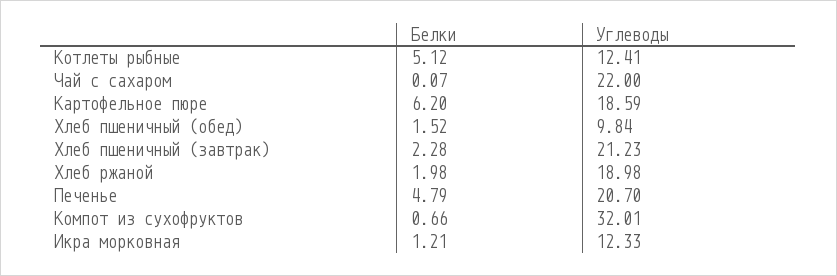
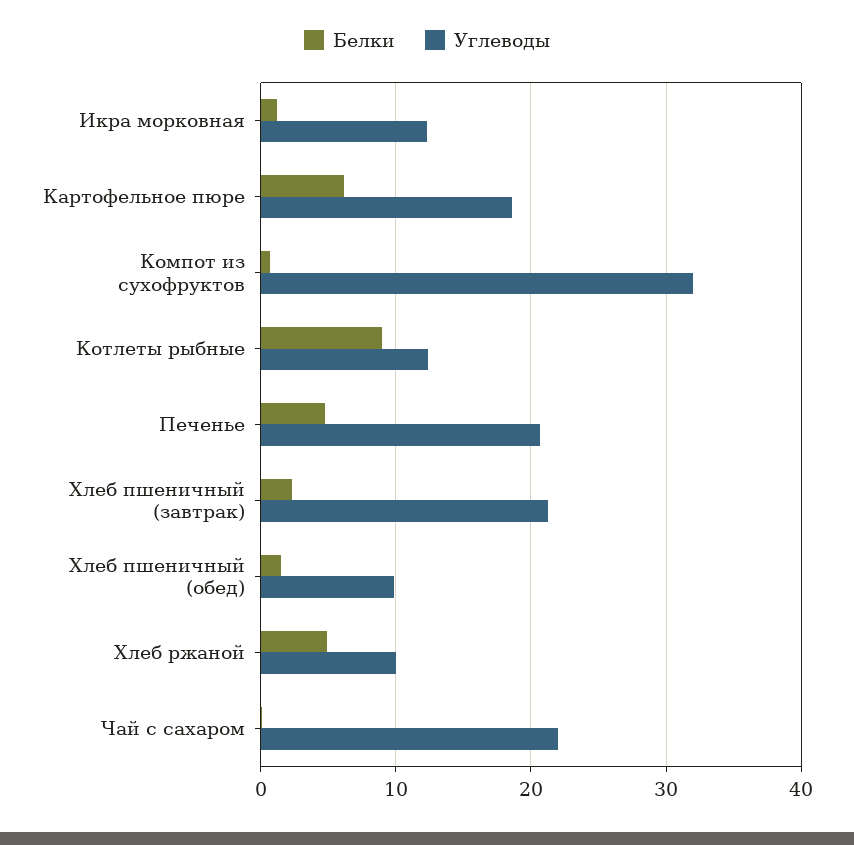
  {
    "Белки": {
-     "Котлеты рыбные": 5.12,
+     "Котлеты рыбные": 9,
      "Чай с сахаром": 0.07,
      "Картофельное пюре": 6.2,
      "Хлеб пшеничный (обед)": 1.52,
      "Хлеб пшеничный (завтрак)": 2.28,
-     "Хлеб ржаной": 1.98,
+     "Хлеб ржаной": 5,
      "Печенье": 4.79,
      "Компот из сухофруктов": 0.66,
      "Икра морковная": 1.21
    },
    "Углеводы": {
      "Котлеты рыбные": 12.41,
      "Чай с сахаром": 22,
      "Картофельное пюре": 18.59,
      "Хлеб пшеничный (обед)": 9.84,
      "Хлеб пшеничный (завтрак)": 21.23,
-     "Хлеб ржаной": 18.98,
+     "Хлеб ржаной": 10,
      "Печенье": 20.7,
      "Компот из сухофруктов": 32.01,
      "Икра морковная": 12.33
    }
  }

